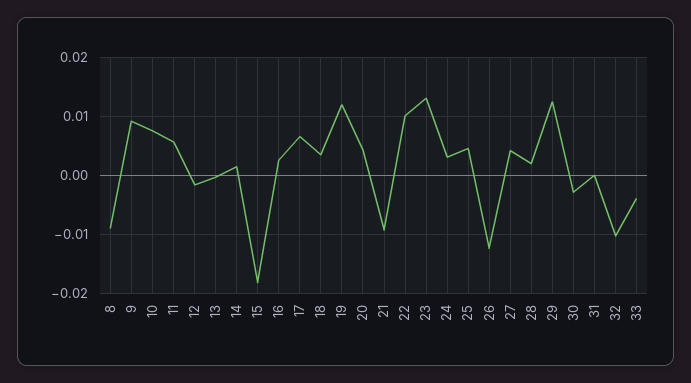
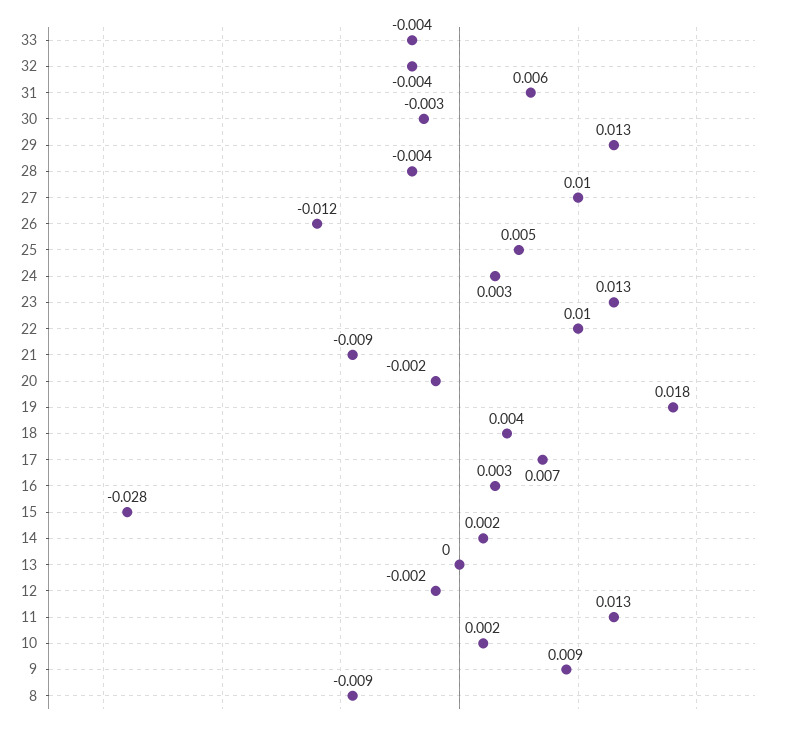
  {
    "8": -0.009,
    "9": 0.009,
-   "10": 0.008,
+   "10": 0.002,
-   "11": 0.006,
+   "11": 0.013,
    "12": -0.002,
    "13": 0,
    "14": 0.002,
-   "15": -0.018,
+   "15": -0.028,
    "16": 0.003,
    "17": 0.007,
    "18": 0.004,
-   "19": 0.012,
+   "19": 0.018,
-   "20": 0.004,
+   "20": -0.002,
    "21": -0.009,
    "22": 0.01,
    "23": 0.013,
    "24": 0.003,
    "25": 0.005,
    "26": -0.012,
-   "27": 0.004,
+   "27": 0.01,
-   "28": 0.002,
+   "28": -0.004,
    "29": 0.013,
    "30": -0.003,
-   "31": 0,
+   "31": 0.006,
-   "32": -0.01,
+   "32": -0.004,
    "33": -0.004
  }

